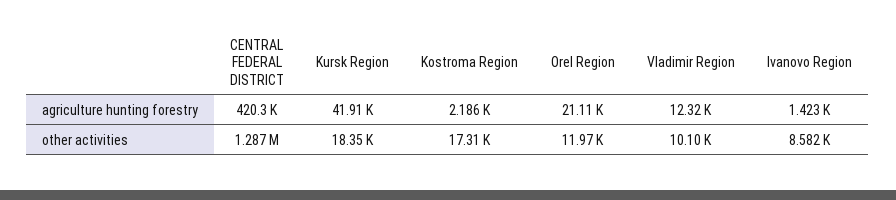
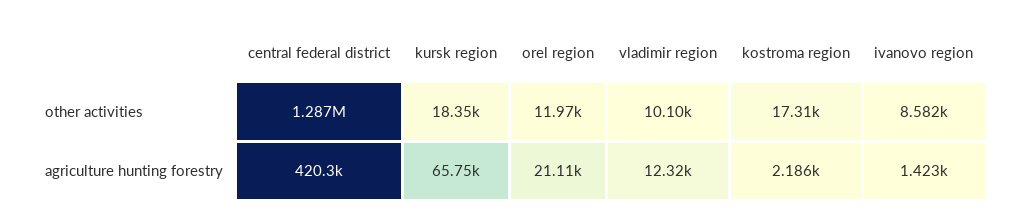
  {
    "CENTRAL FEDERAL DISTRICT": {
      "agriculture hunting forestry": 420300,
      "other activities": 1287000
    },
    "Kursk Region": {
-     "agriculture hunting forestry": 41910,
+     "agriculture hunting forestry": 65750,
      "other activities": 18350
    },
    "Kostroma Region": {
      "agriculture hunting forestry": 2186,
      "other activities": 17310
    },
    "Orel Region": {
      "agriculture hunting forestry": 21110,
      "other activities": 11970
    },
    "Vladimir Region": {
      "agriculture hunting forestry": 12320,
      "other activities": 10100
    },
    "Ivanovo Region": {
      "agriculture hunting forestry": 1423,
      "other activities": 8582
    }
  }

